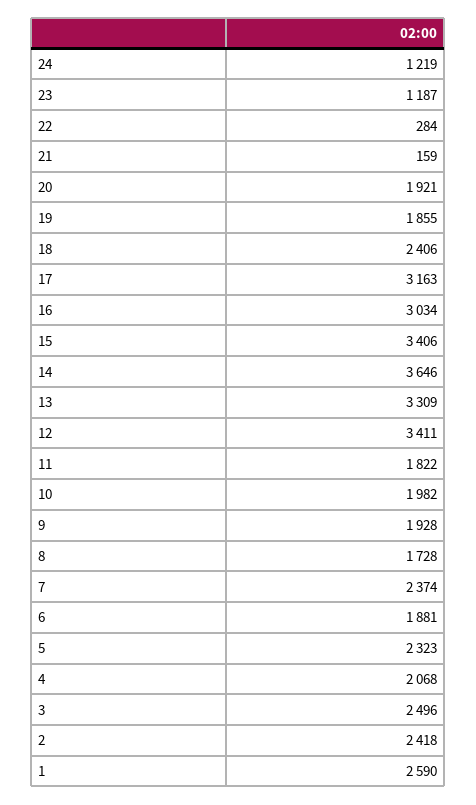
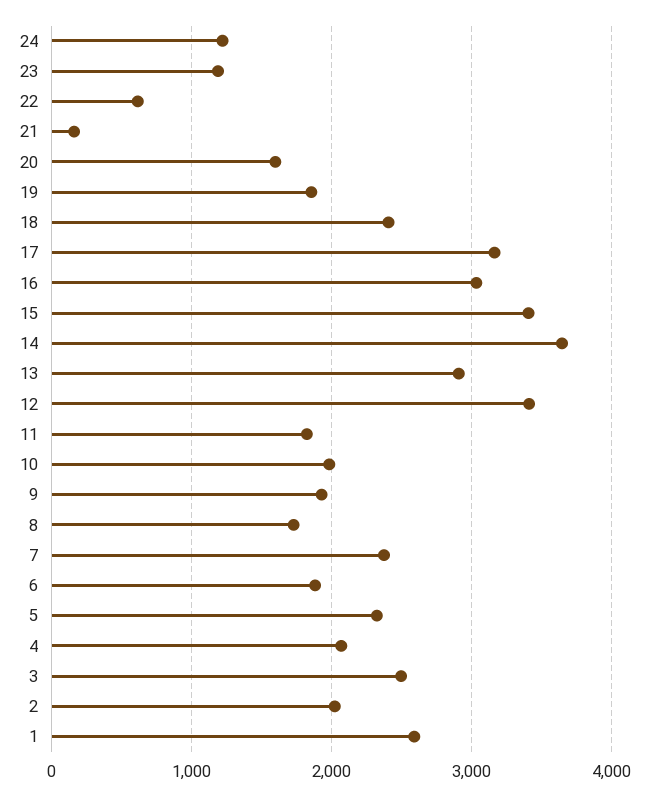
  {
    "24": 1219,
    "23": 1187,
-   "22": 284,
+   "22": 600,
    "21": 159,
-   "20": 1921,
+   "20": 1600,
    "19": 1855,
    "18": 2406,
    "17": 3163,
    "16": 3034,
    "15": 3406,
    "14": 3646,
-   "13": 3309,
+   "13": 2900,
    "12": 3411,
    "11": 1822,
    "10": 1982,
    "9": 1928,
    "8": 1728,
    "7": 2374,
    "6": 1881,
    "5": 2323,
    "4": 2068,
    "3": 2496,
-   "2": 2418,
+   "2": 2000,
    "1": 2590
  }

